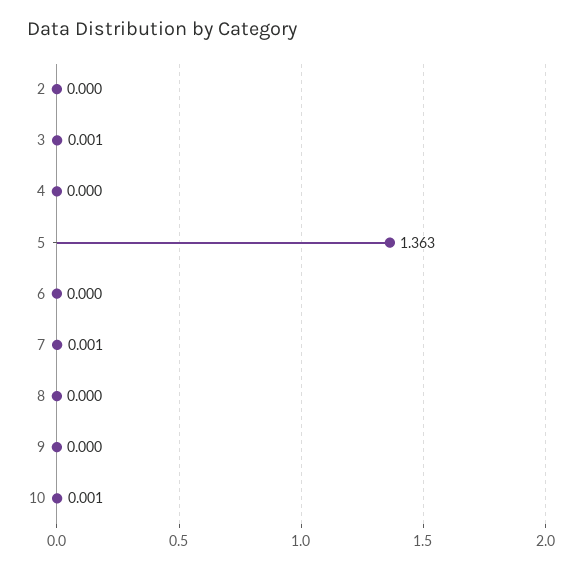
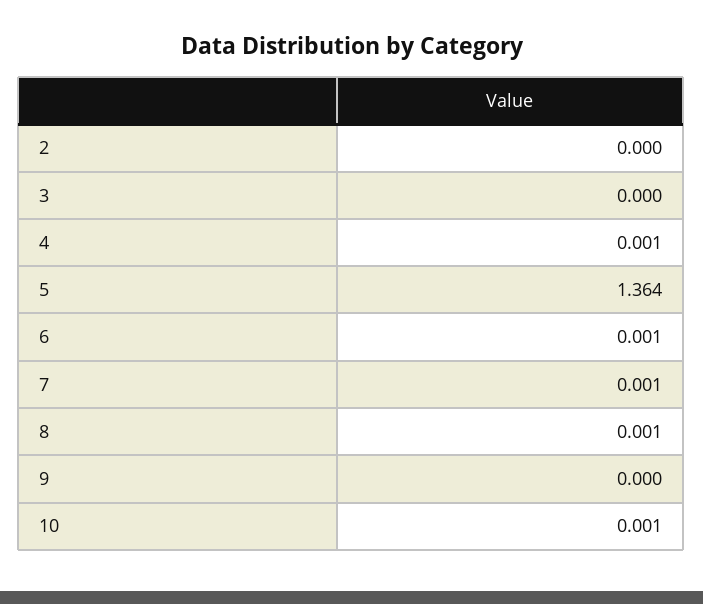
  {
    "2": 0,
-   "3": 0.001,
+   "3": 0,
-   "4": 0,
+   "4": 0.001,
-   "5": 1.363,
+   "5": 1.364,
-   "6": 0,
+   "6": 0.001,
    "7": 0.001,
-   "8": 0,
+   "8": 0.001,
    "9": 0,
    "10": 0.001
  }

